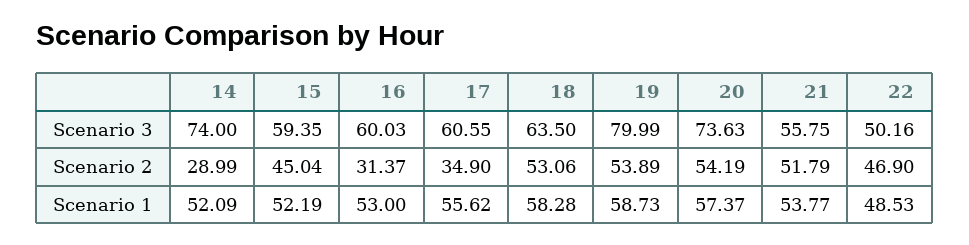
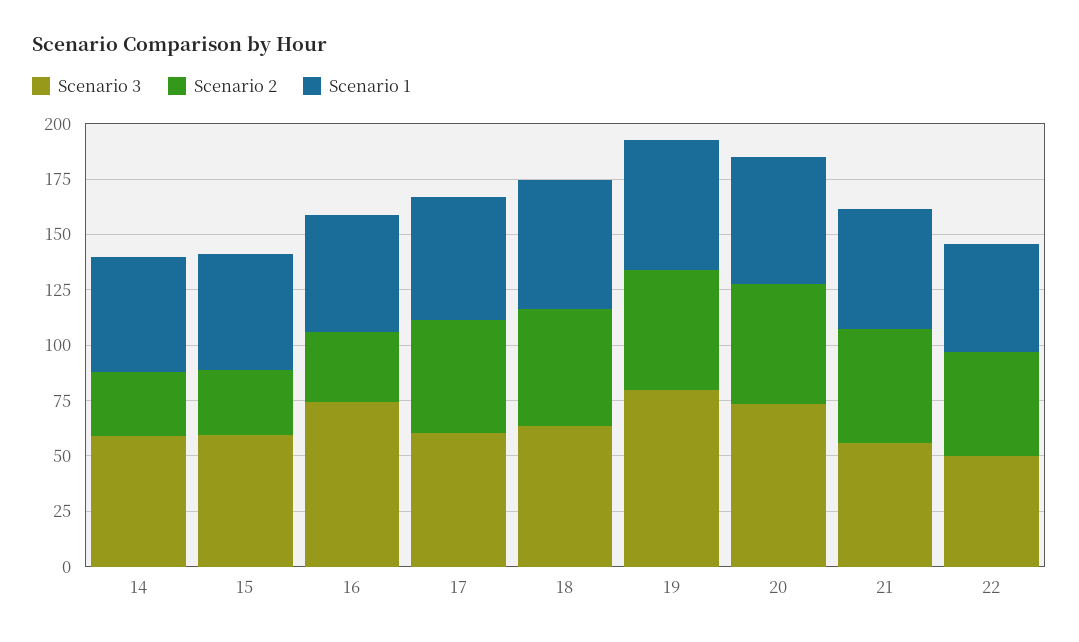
  {
    "Scenario 3": {
-     "14": 74,
+     "14": 60,
      "15": 59.35,
-     "16": 60.03,
+     "16": 75,
      "17": 60.55,
      "18": 63.5,
      "19": 79.99,
      "20": 73.63,
      "21": 55.75,
      "22": 50.16
    },
    "Scenario 2": {
      "14": 28.99,
-     "15": 45.04,
+     "15": 30,
      "16": 31.37,
-     "17": 34.9,
+     "17": 50,
      "18": 53.06,
      "19": 53.89,
      "20": 54.19,
      "21": 51.79,
      "22": 46.9
    },
    "Scenario 1": {
      "14": 52.09,
      "15": 52.19,
      "16": 53,
      "17": 55.62,
      "18": 58.28,
      "19": 58.73,
      "20": 57.37,
      "21": 53.77,
      "22": 48.53
    }
  }

